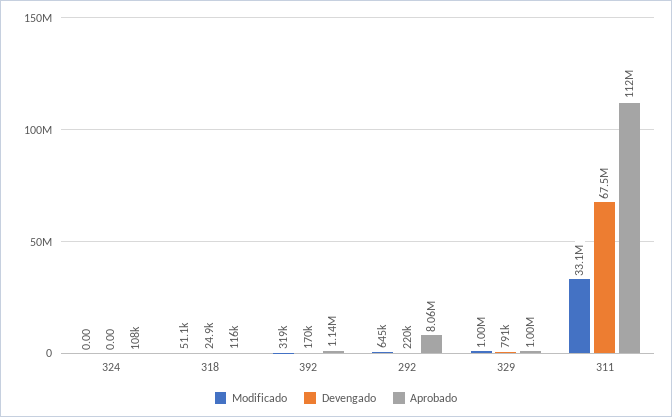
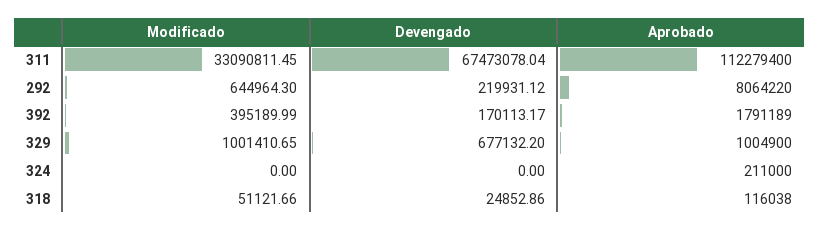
  {
    "Modificado": {
      "324": 0,
      "318": 51121.66,
-     "392": 319000,
+     "392": 395189.99,
      "292": 644964.3,
      "329": 1001410.65,
      "311": 33090811.45
    },
    "Devengado": {
      "324": 0,
      "318": 24852.86,
      "392": 170113.17,
      "292": 219931.12,
-     "329": 791000,
+     "329": 677132.2,
      "311": 67473078.04
    },
    "Aprobado": {
-     "324": 108000,
+     "324": 211000,
      "318": 116038,
-     "392": 1140000,
+     "392": 1791189,
      "292": 8064220,
      "329": 1004900,
      "311": 112279400
    }
  }

